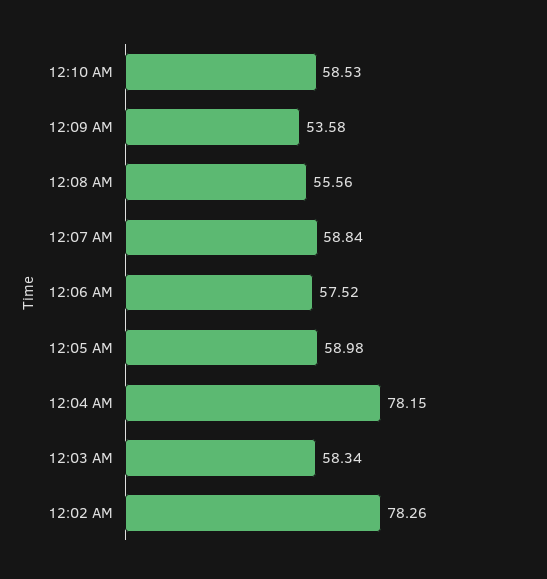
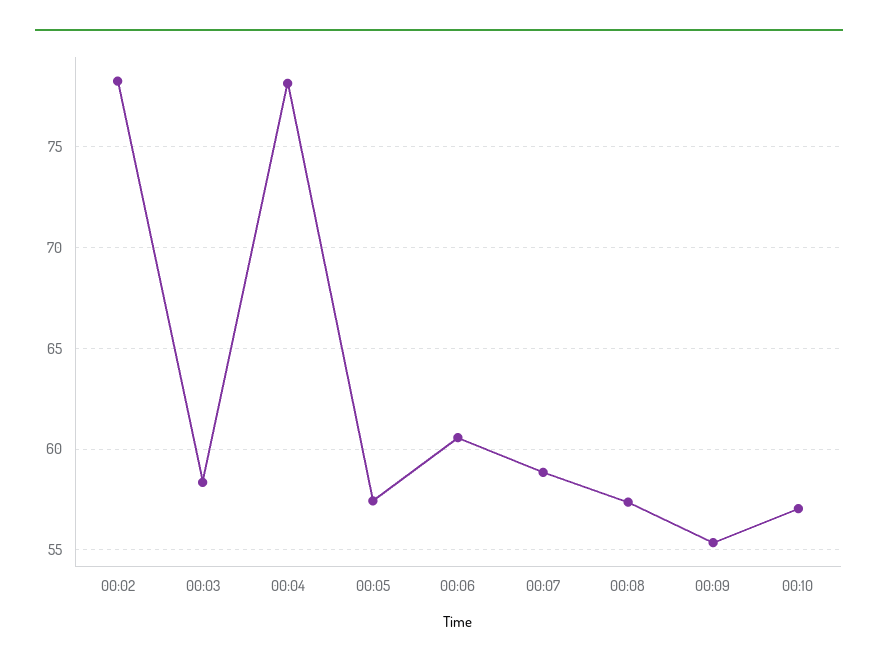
  {
-   "12:10 AM": 58.53,
+   "12:10 AM": 57,
-   "12:09 AM": 53.58,
+   "12:09 AM": 55.5,
-   "12:08 AM": 55.56,
+   "12:08 AM": 57.5,
    "12:07 AM": 58.84,
-   "12:06 AM": 57.52,
+   "12:06 AM": 60.5,
-   "12:05 AM": 58.98,
+   "12:05 AM": 57.5,
    "12:04 AM": 78.15,
    "12:03 AM": 58.34,
    "12:02 AM": 78.26
  }

